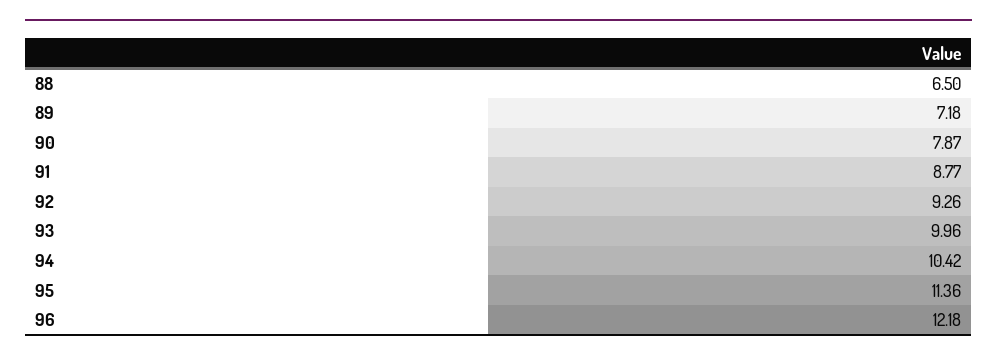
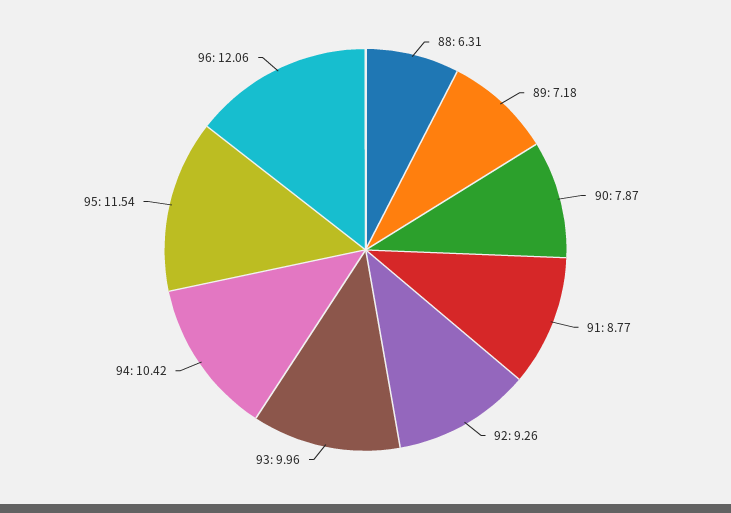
  {
-   "88": 6.5,
+   "88": 6.31,
    "89": 7.18,
    "90": 7.87,
    "91": 8.77,
    "92": 9.26,
    "93": 9.96,
    "94": 10.42,
-   "95": 11.36,
+   "95": 11.54,
-   "96": 12.18
+   "96": 12.06
  }

